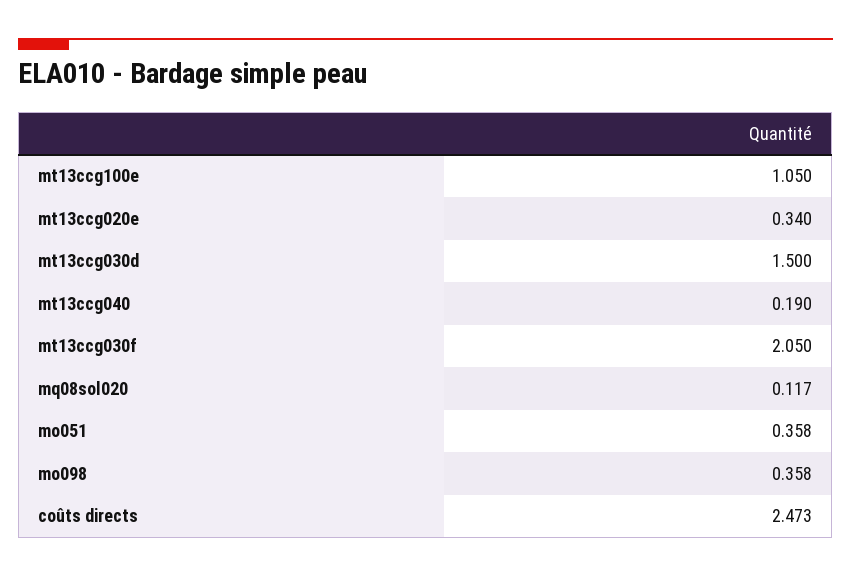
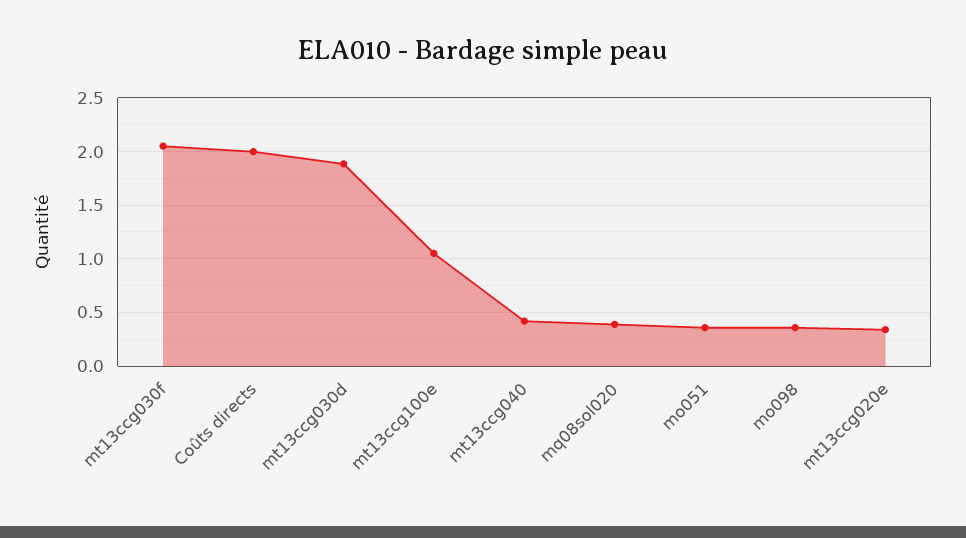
  {
    "mt13ccg100e": 1.05,
    "mt13ccg020e": 0.34,
-   "mt13ccg030d": 1.5,
+   "mt13ccg030d": 1.9,
-   "mt13ccg040": 0.19,
+   "mt13ccg040": 0.4,
    "mt13ccg030f": 2.05,
-   "mq08sol020": 0.117,
+   "mq08sol020": 0.4,
    "mo051": 0.358,
    "mo098": 0.358,
-   "coûts directs": 2.473
+   "coûts directs": 2
  }

